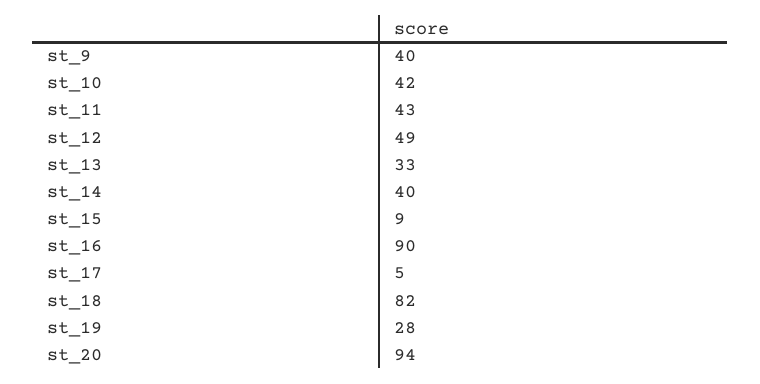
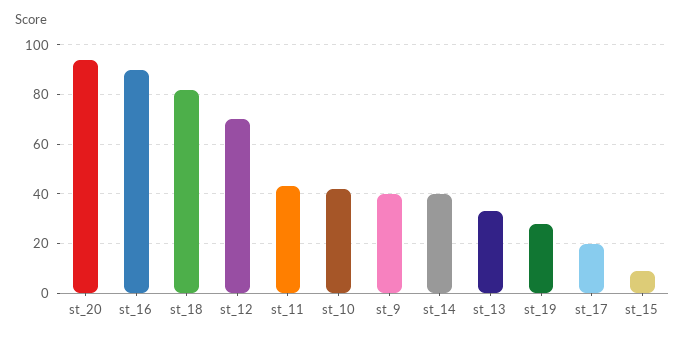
  {
    "st_9": 40,
    "st_10": 42,
    "st_11": 43,
-   "st_12": 49,
+   "st_12": 70,
    "st_13": 33,
    "st_14": 40,
    "st_15": 9,
    "st_16": 90,
-   "st_17": 5,
+   "st_17": 20,
    "st_18": 82,
    "st_19": 28,
    "st_20": 94
  }

